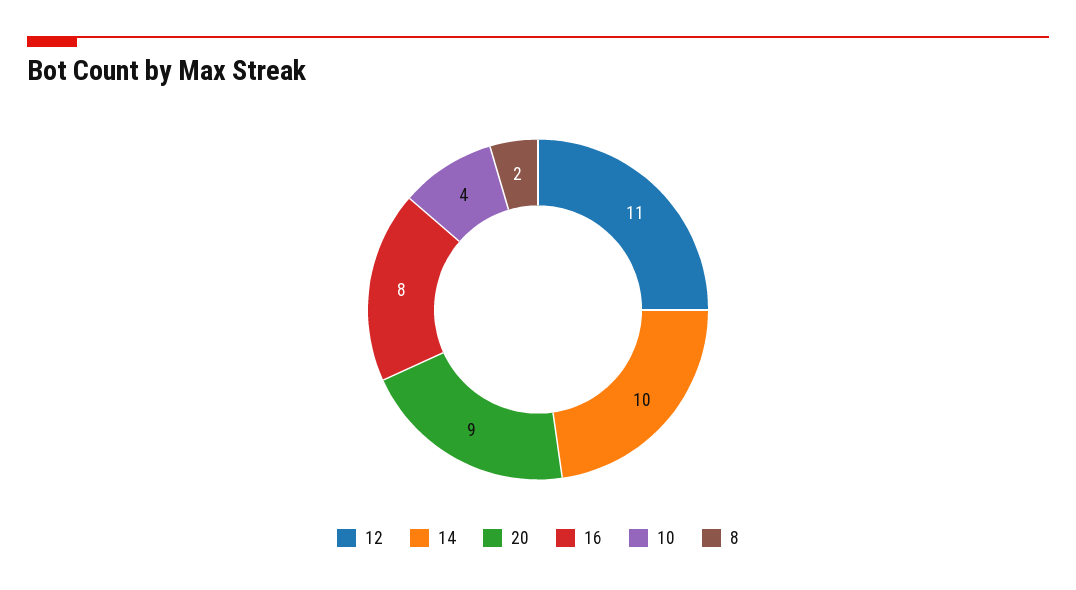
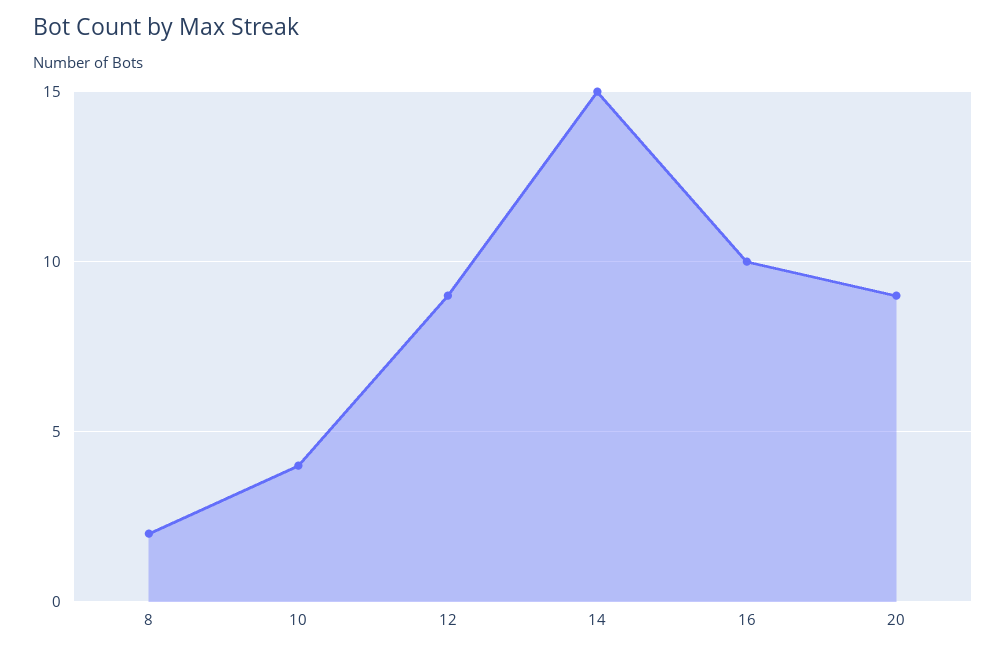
  {
-   "12": 11,
+   "12": 9,
-   "14": 10,
+   "14": 15,
    "20": 9,
-   "16": 8,
+   "16": 10,
    "10": 4,
    "8": 2
  }

